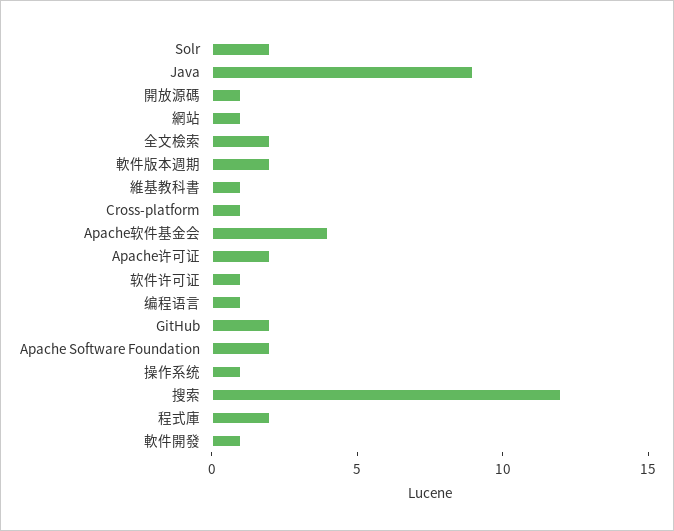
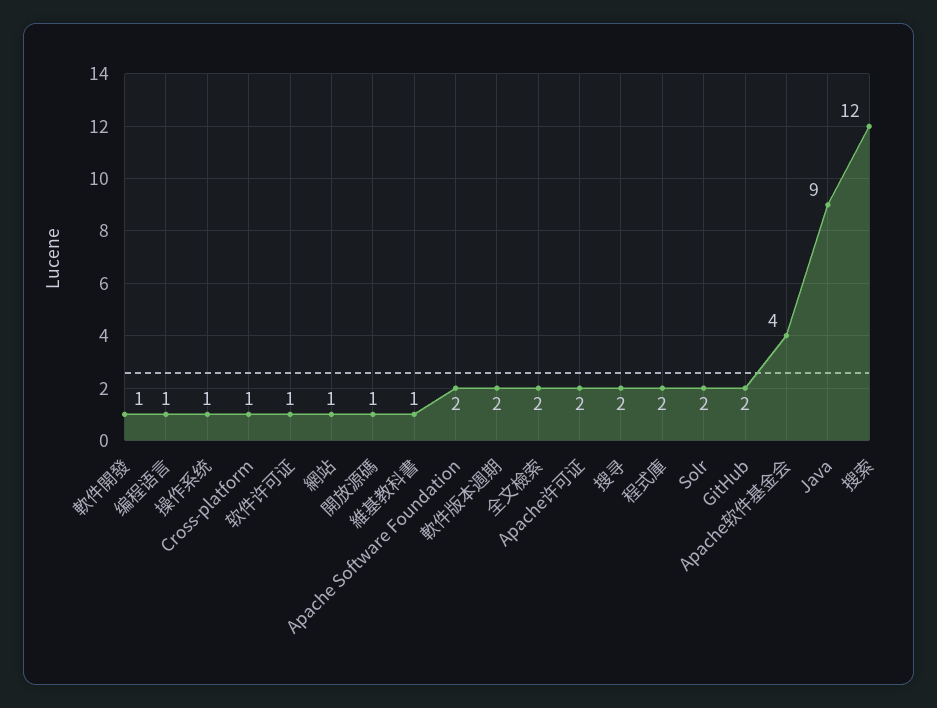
  {
    "Solr": 2,
    "Java": 9,
    "開放源碼": 1,
    "網站": 1,
    "全文檢索": 2,
    "軟件版本週期": 2,
    "維基教科書": 1,
    "Cross-platform": 1,
    "Apache软件基金会": 4,
    "Apache许可证": 2,
    "软件许可证": 1,
    "编程语言": 1,
    "GitHub": 2,
    "Apache Software Foundation": 2,
    "操作系统": 1,
    "搜索": 12,
    "程式庫": 2,
-   "軟件開發": 1
+   "軟件開發": 1,
+   "搜寻": 2
  }

